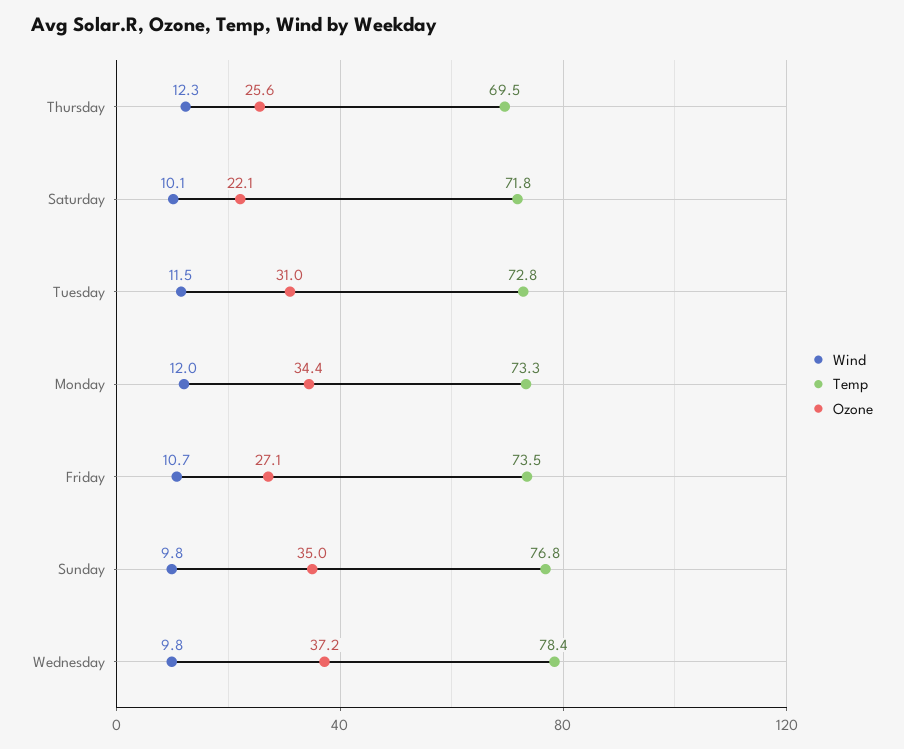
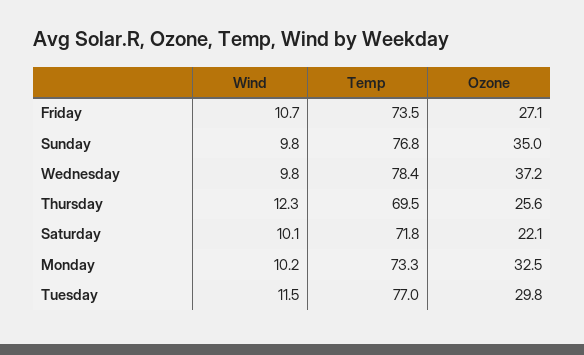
  {
    "Wind": {
      "Thursday": 12.3,
      "Saturday": 10.1,
      "Tuesday": 11.5,
-     "Monday": 12,
+     "Monday": 10.2,
      "Friday": 10.7,
      "Sunday": 9.8,
      "Wednesday": 9.8
    },
    "Temp": {
      "Thursday": 69.5,
      "Saturday": 71.8,
-     "Tuesday": 72.8,
+     "Tuesday": 77,
      "Monday": 73.3,
      "Friday": 73.5,
      "Sunday": 76.8,
      "Wednesday": 78.4
    },
    "Ozone": {
      "Thursday": 25.6,
      "Saturday": 22.1,
-     "Tuesday": 31,
+     "Tuesday": 29.8,
-     "Monday": 34.4,
+     "Monday": 32.5,
      "Friday": 27.1,
      "Sunday": 35,
      "Wednesday": 37.2
    }
  }

